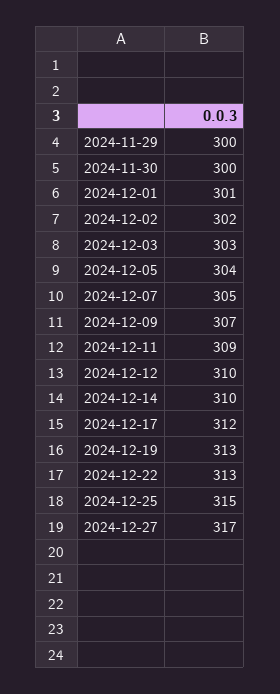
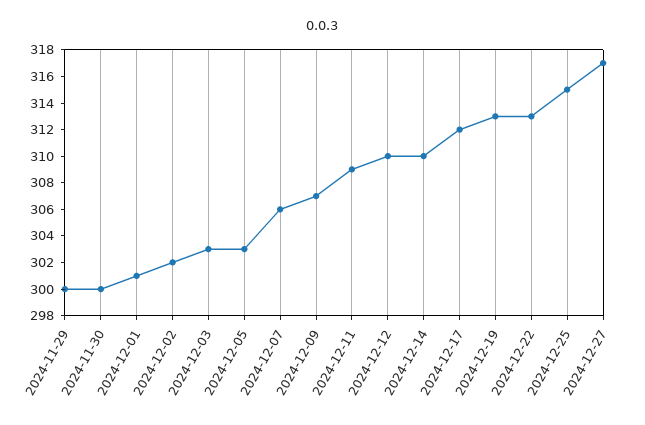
  {
    "2024-11-29": 300,
    "2024-11-30": 300,
    "2024-12-01": 301,
    "2024-12-02": 302,
    "2024-12-03": 303,
-   "2024-12-05": 304,
+   "2024-12-05": 303,
-   "2024-12-07": 305,
+   "2024-12-07": 306,
    "2024-12-09": 307,
    "2024-12-11": 309,
    "2024-12-12": 310,
    "2024-12-14": 310,
    "2024-12-17": 312,
    "2024-12-19": 313,
    "2024-12-22": 313,
    "2024-12-25": 315,
    "2024-12-27": 317
  }

